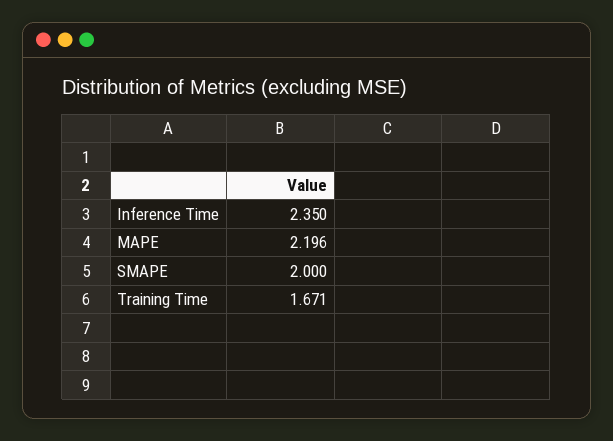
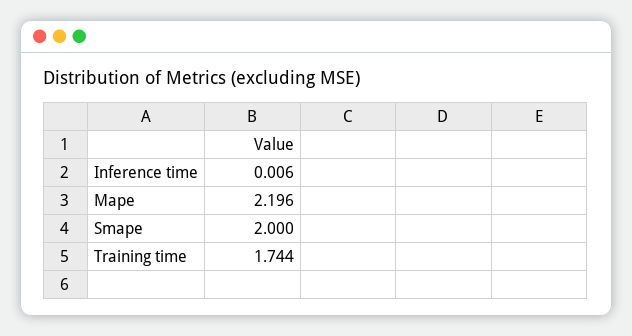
  {
-   "Inference Time": 2.35,
+   "Inference Time": 0.006,
    "MAPE": 2.196,
    "SMAPE": 2,
-   "Training Time": 1.671
+   "Training Time": 1.744
  }

